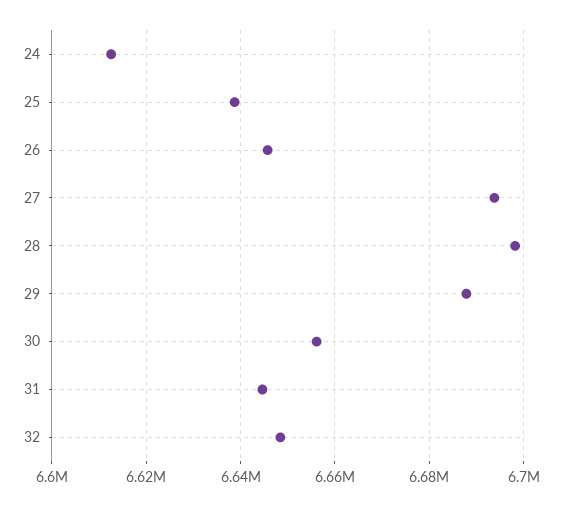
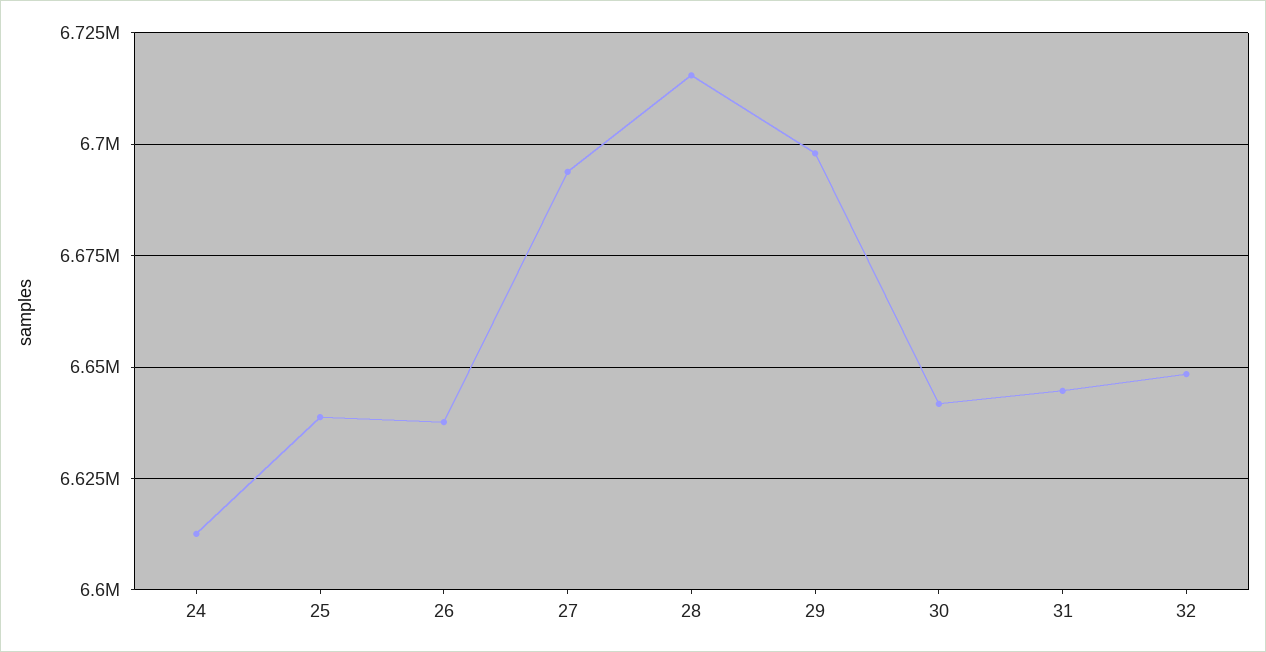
  {
    "24": 6612000,
    "25": 6638000,
-   "26": 6646000,
+   "26": 6637500,
    "27": 6694000,
-   "28": 6698000,
+   "28": 6715000,
-   "29": 6688000,
+   "29": 6697500,
-   "30": 6656000,
+   "30": 6642500,
    "31": 6644000,
    "32": 6648000
  }

